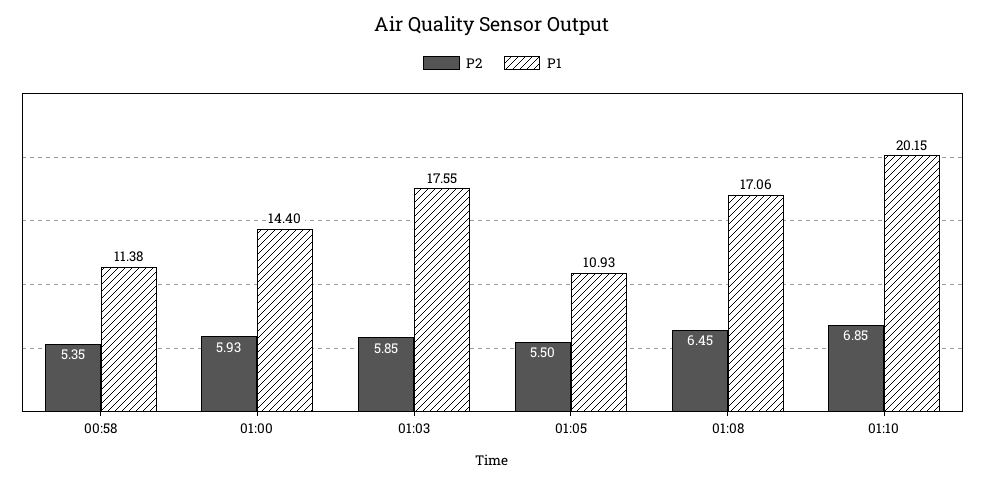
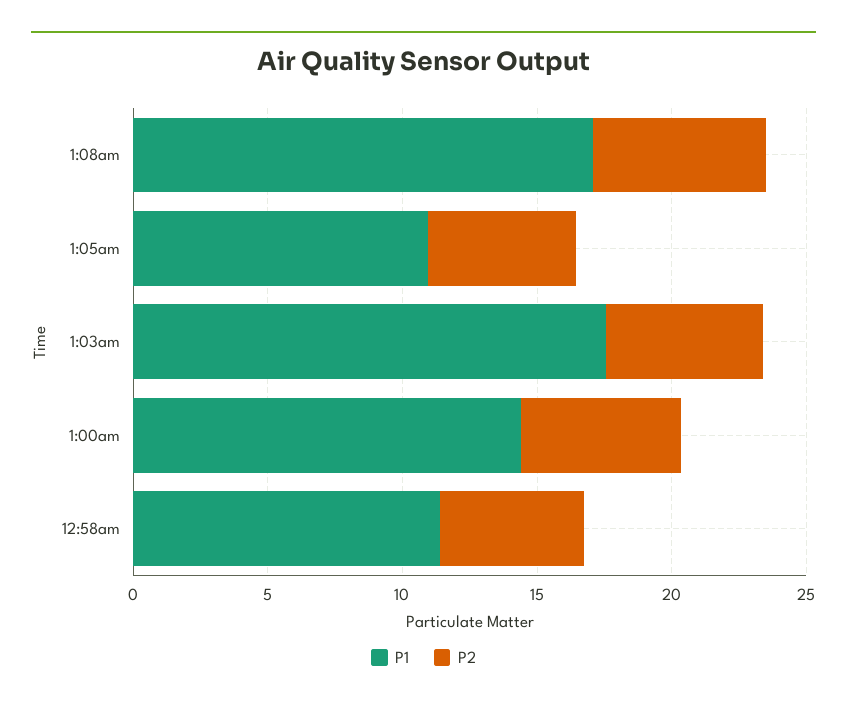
  {
    "P2": {
      "00:58": 5.35,
      "01:00": 5.93,
      "01:03": 5.85,
      "01:05": 5.5,
-     "01:08": 6.45,
+     "01:08": 6.45
-     "01:10": 6.85
    },
    "P1": {
      "00:58": 11.38,
      "01:00": 14.4,
      "01:03": 17.55,
      "01:05": 10.93,
-     "01:08": 17.06,
+     "01:08": 17.06
-     "01:10": 20.15
    }
  }

